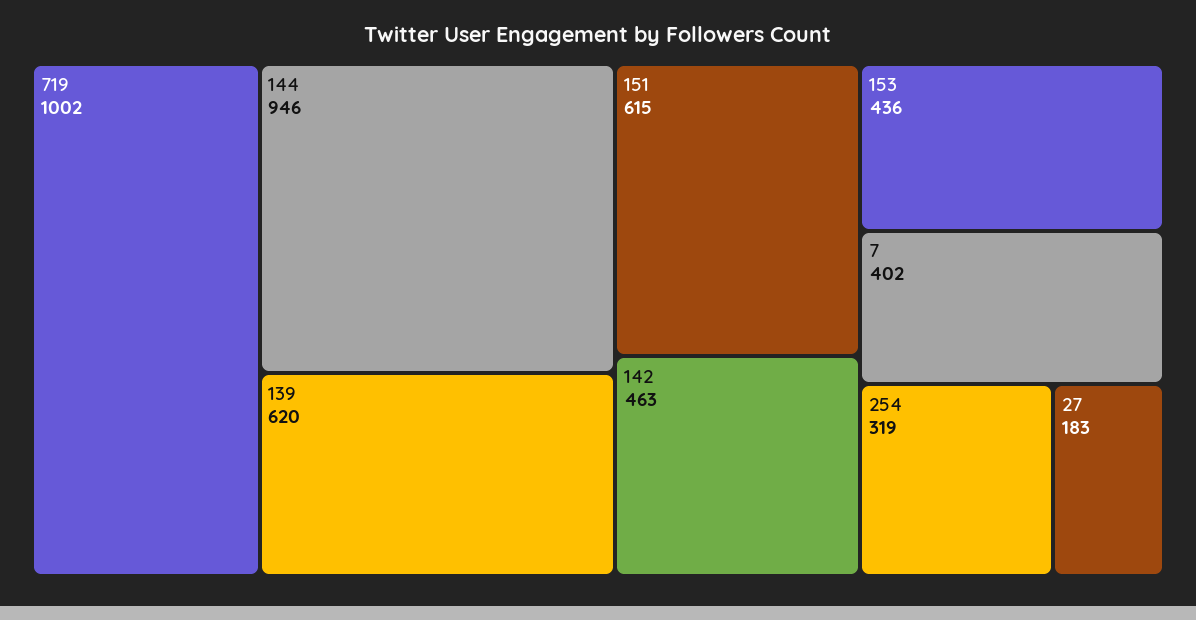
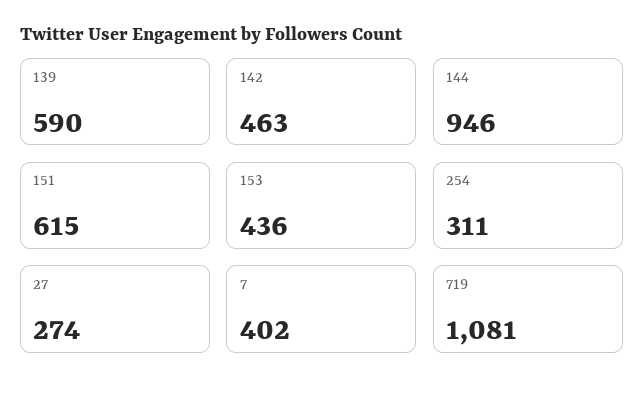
  {
-   "719": 1002,
+   "719": 1081,
    "144": 946,
-   "139": 620,
+   "139": 590,
    "151": 615,
    "142": 463,
    "153": 436,
    "7": 402,
-   "254": 319,
+   "254": 311,
-   "27": 183
+   "27": 274
  }

